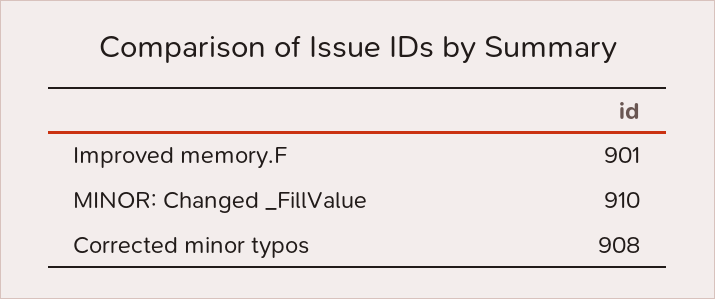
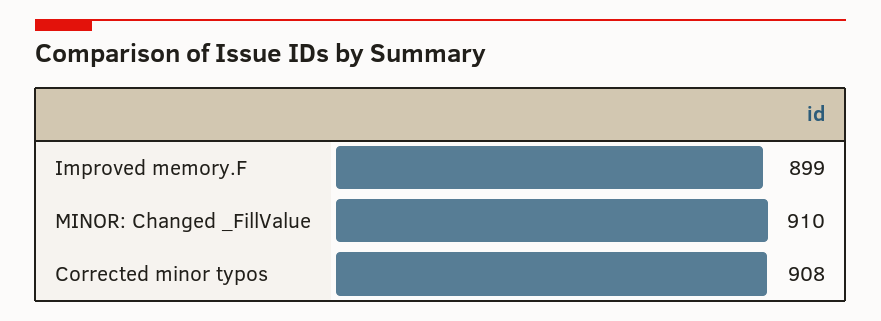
  {
-   "Improved memory.F": 901,
+   "Improved memory.F": 899,
    "MINOR: Changed _FillValue": 910,
    "Corrected minor typos": 908
  }

